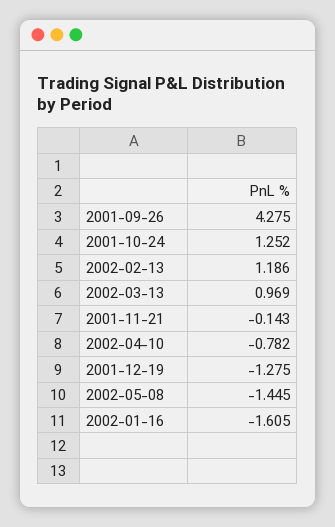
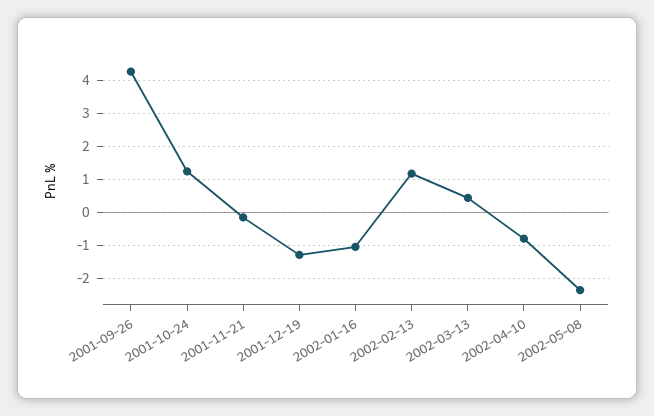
  {
    "2001-09-26": 4.275,
    "2001-10-24": 1.252,
    "2002-02-13": 1.186,
-   "2002-03-13": 0.969,
+   "2002-03-13": 0.4,
    "2001-11-21": -0.143,
    "2002-04-10": -0.782,
    "2001-12-19": -1.275,
-   "2002-05-08": -1.445,
+   "2002-05-08": -2.4,
-   "2002-01-16": -1.605
+   "2002-01-16": -1
  }

